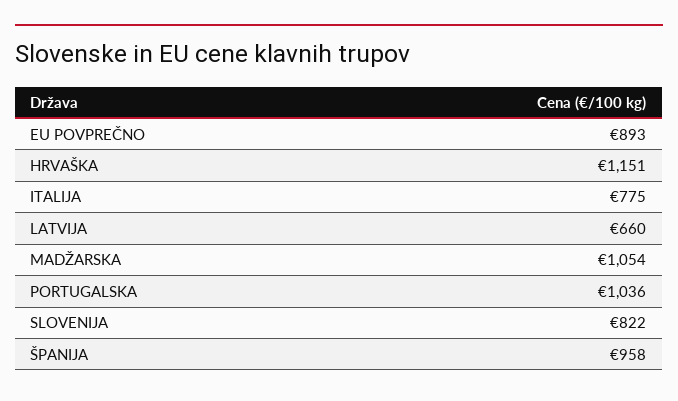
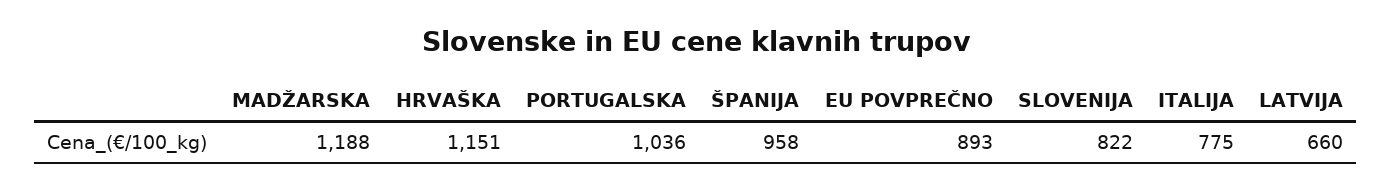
  {
    "EU POVPREČNO": 893,
    "HRVAŠKA": 1151,
    "ITALIJA": 775,
    "LATVIJA": 660,
-   "MADŽARSKA": 1054,
+   "MADŽARSKA": 1188,
    "PORTUGALSKA": 1036,
    "SLOVENIJA": 822,
    "ŠPANIJA": 958
  }

